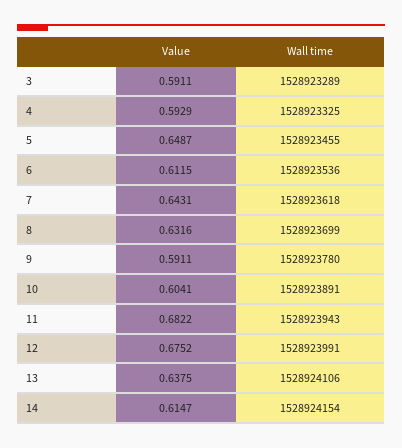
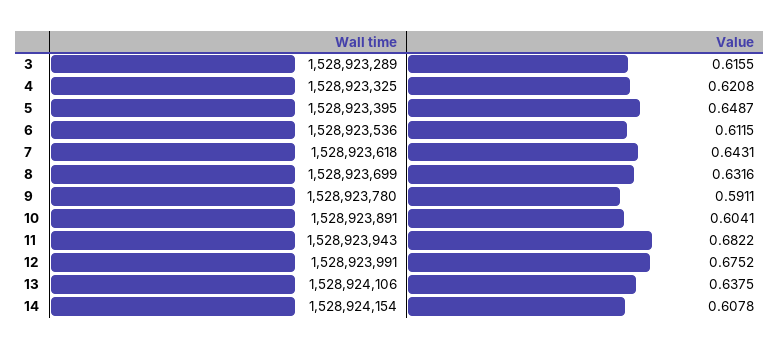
  {
    "Value": {
-     "3": 0.5911,
+     "3": 0.6155,
-     "4": 0.5929,
+     "4": 0.6208,
      "5": 0.6487,
      "6": 0.6115,
      "7": 0.6431,
      "8": 0.6316,
      "9": 0.5911,
      "10": 0.6041,
      "11": 0.6822,
      "12": 0.6752,
      "13": 0.6375,
-     "14": 0.6147
+     "14": 0.6078
    },
    "Wall time": {
      "3": 1528923289,
      "4": 1528923325,
-     "5": 1528923455,
+     "5": 1528923395,
      "6": 1528923536,
      "7": 1528923618,
      "8": 1528923699,
      "9": 1528923780,
      "10": 1528923891,
      "11": 1528923943,
      "12": 1528923991,
      "13": 1528924106,
      "14": 1528924154
    }
  }

